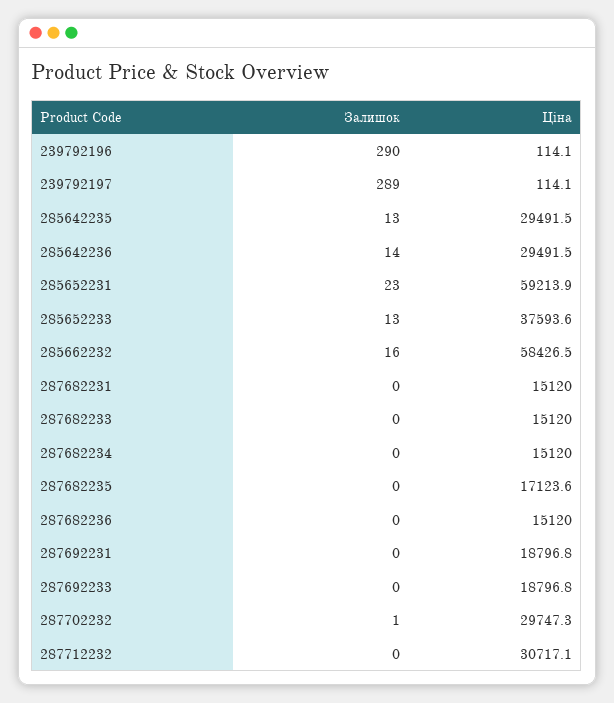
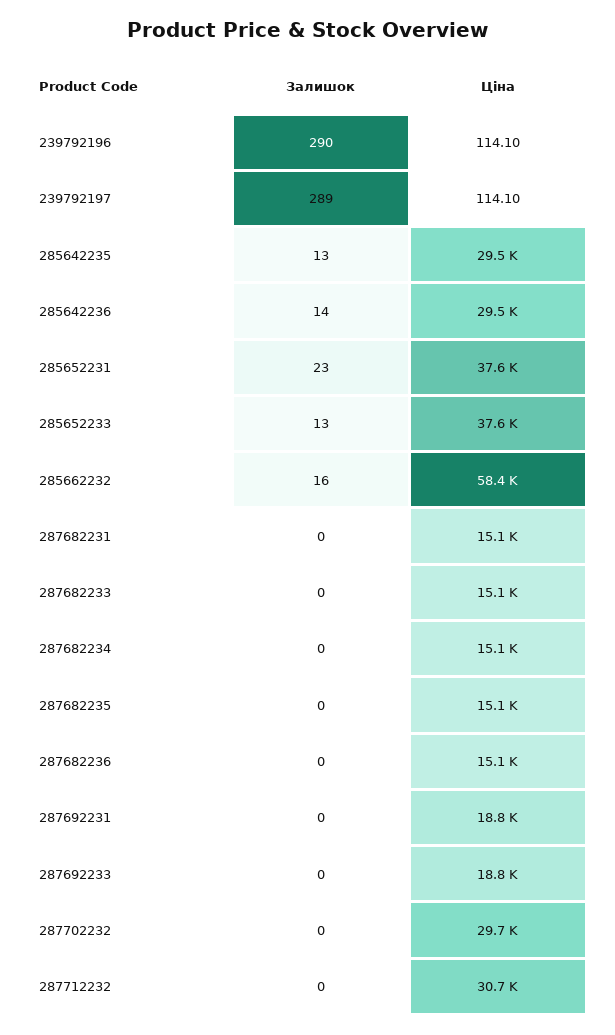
  {
    "Залишок": {
      "239792196": 290,
      "239792197": 289,
      "285642235": 13,
      "285642236": 14,
      "285652231": 23,
      "285652233": 13,
      "285662232": 16,
      "287682231": 0,
      "287682233": 0,
      "287682234": 0,
      "287682235": 0,
      "287682236": 0,
      "287692231": 0,
      "287692233": 0,
-     "287702232": 1,
+     "287702232": 0,
      "287712232": 0
    },
    "Ціна": {
      "239792196": 114.1,
      "239792197": 114.1,
      "285642235": 29491.5,
      "285642236": 29491.5,
-     "285652231": 59213.9,
+     "285652231": 37600,
      "285652233": 37593.6,
      "285662232": 58426.5,
      "287682231": 15120,
      "287682233": 15120,
      "287682234": 15120,
-     "287682235": 17123.6,
+     "287682235": 15100,
      "287682236": 15120,
      "287692231": 18796.8,
      "287692233": 18796.8,
      "287702232": 29747.3,
      "287712232": 30717.1
    }
  }

